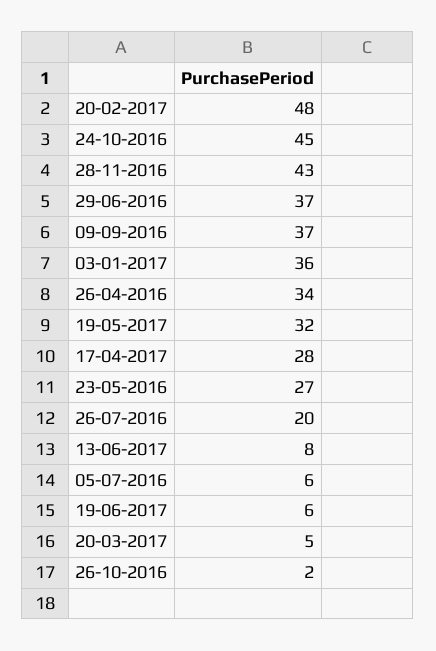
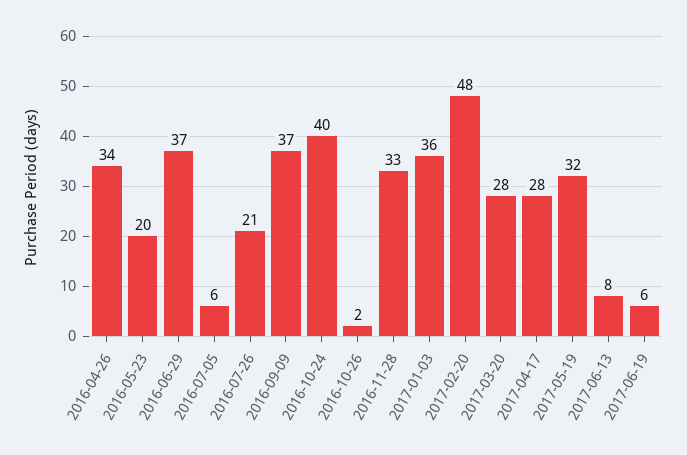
  {
    "20-02-2017": 48,
-   "24-10-2016": 45,
+   "24-10-2016": 40,
-   "28-11-2016": 43,
+   "28-11-2016": 33,
    "29-06-2016": 37,
    "09-09-2016": 37,
    "03-01-2017": 36,
    "26-04-2016": 34,
    "19-05-2017": 32,
    "17-04-2017": 28,
-   "23-05-2016": 27,
+   "23-05-2016": 20,
-   "26-07-2016": 20,
+   "26-07-2016": 21,
    "13-06-2017": 8,
    "05-07-2016": 6,
    "19-06-2017": 6,
-   "20-03-2017": 5,
+   "20-03-2017": 28,
    "26-10-2016": 2
  }

